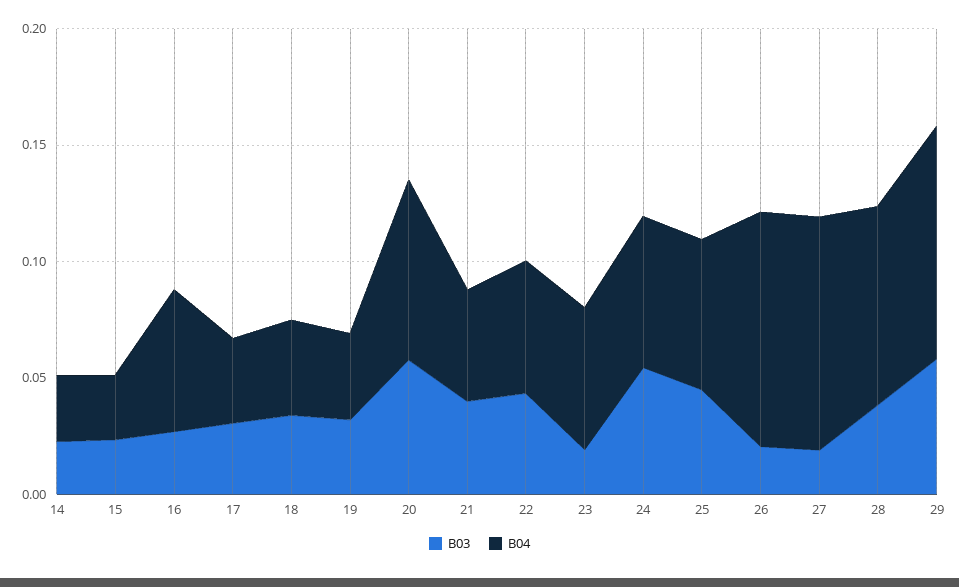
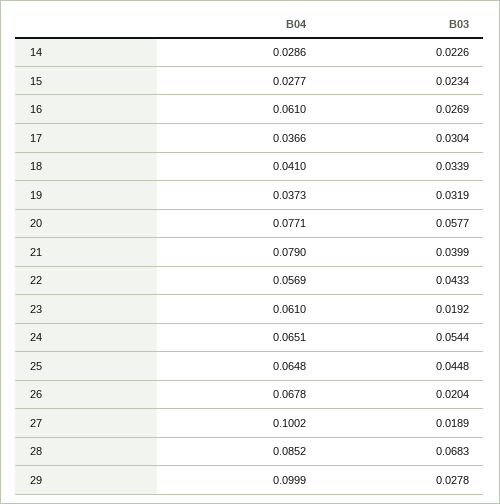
  {
    "B03": {
      "14": 0.0226,
      "15": 0.0234,
      "16": 0.0269,
      "17": 0.0304,
      "18": 0.0339,
      "19": 0.0319,
      "20": 0.0577,
      "21": 0.0399,
      "22": 0.0433,
      "23": 0.0192,
      "24": 0.0544,
      "25": 0.0448,
      "26": 0.0204,
      "27": 0.0189,
-     "28": 0.04,
+     "28": 0.0683,
-     "29": 0.06
+     "29": 0.0278
    },
    "B04": {
      "14": 0.0286,
      "15": 0.0277,
      "16": 0.061,
      "17": 0.0366,
      "18": 0.041,
      "19": 0.0373,
      "20": 0.0771,
-     "21": 0.05,
+     "21": 0.079,
      "22": 0.0569,
      "23": 0.061,
      "24": 0.0651,
      "25": 0.0648,
-     "26": 0.1,
+     "26": 0.0678,
      "27": 0.1002,
      "28": 0.0852,
      "29": 0.0999
    }
  }

